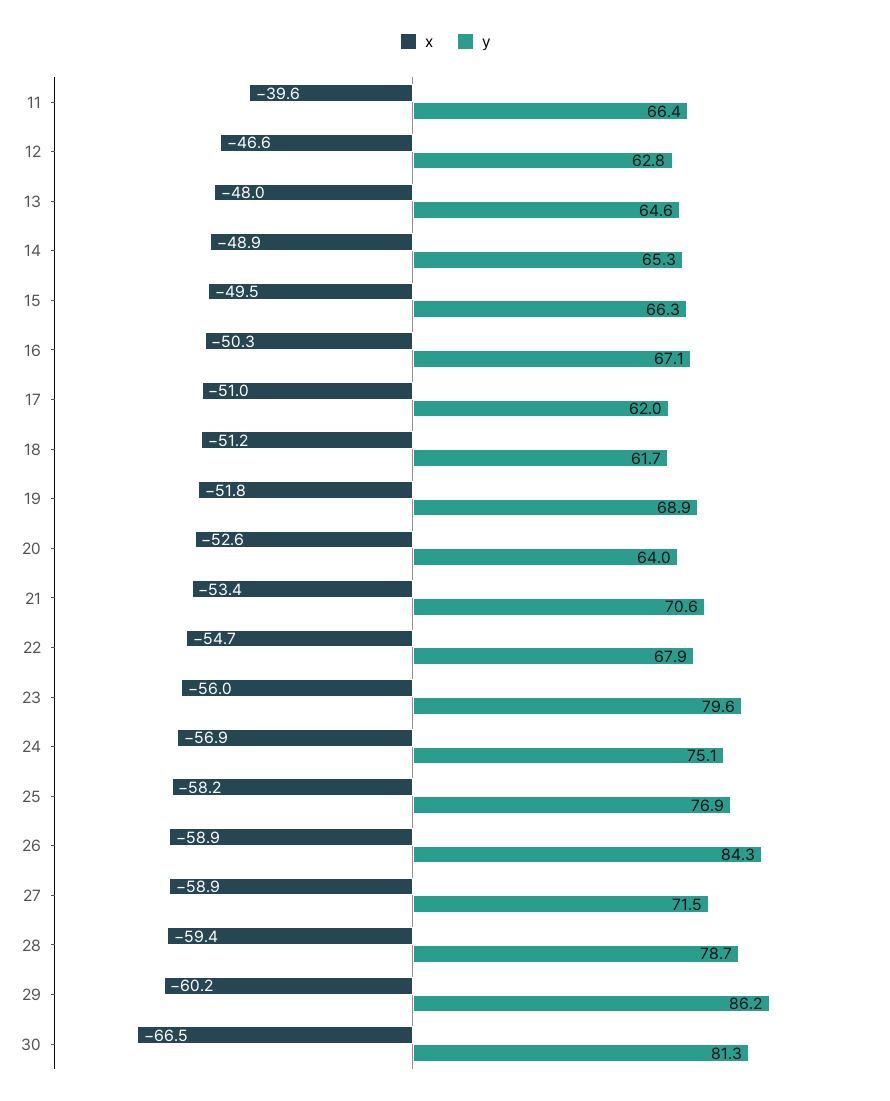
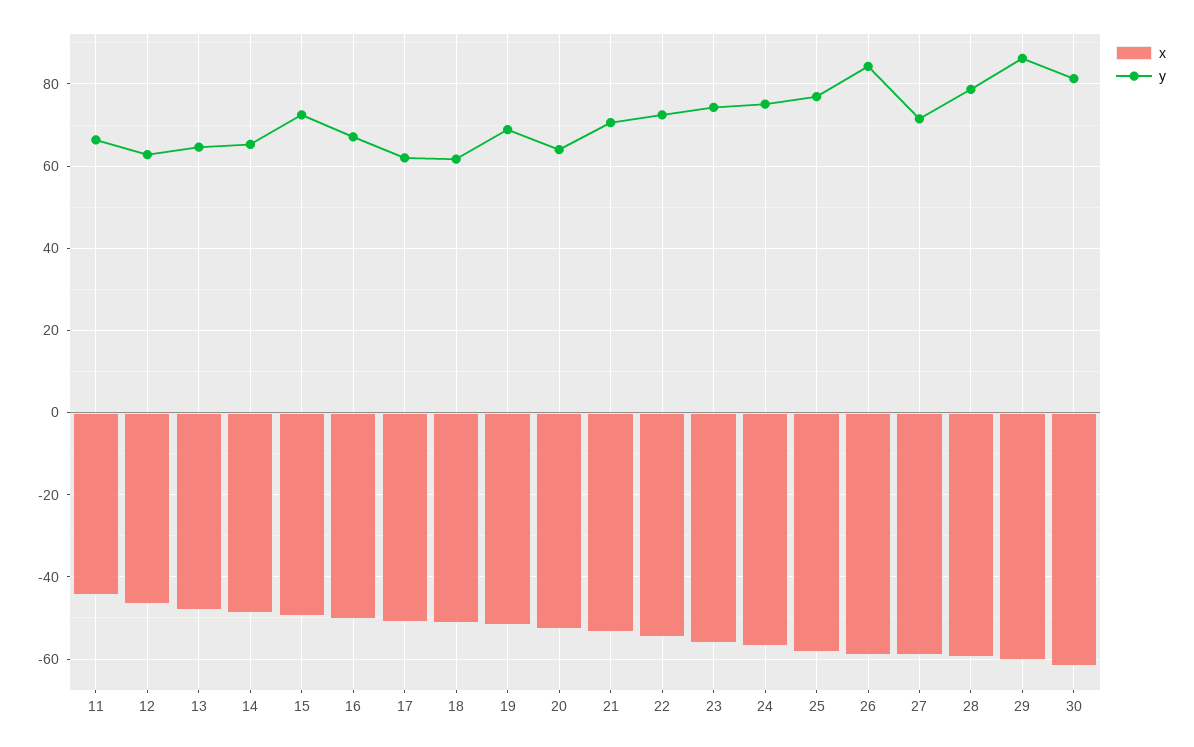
  {
    "x": {
-     "11": -39.6,
+     "11": -44,
      "12": -46.6,
      "13": -48,
      "14": -48.9,
      "15": -49.5,
      "16": -50.3,
      "17": -51,
      "18": -51.2,
      "19": -51.8,
      "20": -52.6,
      "21": -53.4,
      "22": -54.7,
      "23": -56,
      "24": -56.9,
      "25": -58.2,
      "26": -58.9,
      "27": -58.9,
      "28": -59.4,
      "29": -60.2,
-     "30": -66.5
+     "30": -62
    },
    "y": {
      "11": 66.4,
      "12": 62.8,
      "13": 64.6,
      "14": 65.3,
-     "15": 66.3,
+     "15": 72,
      "16": 67.1,
      "17": 62,
      "18": 61.7,
      "19": 68.9,
      "20": 64,
      "21": 70.6,
-     "22": 67.9,
+     "22": 72,
-     "23": 79.6,
+     "23": 74,
      "24": 75.1,
      "25": 76.9,
      "26": 84.3,
      "27": 71.5,
      "28": 78.7,
      "29": 86.2,
      "30": 81.3
    }
  }

